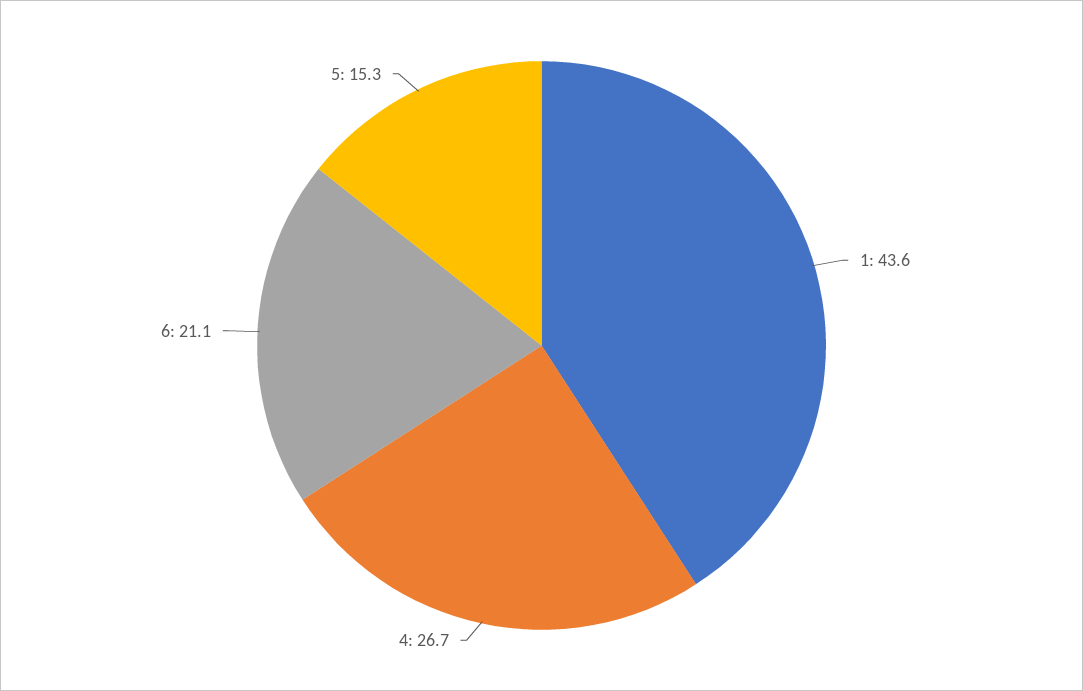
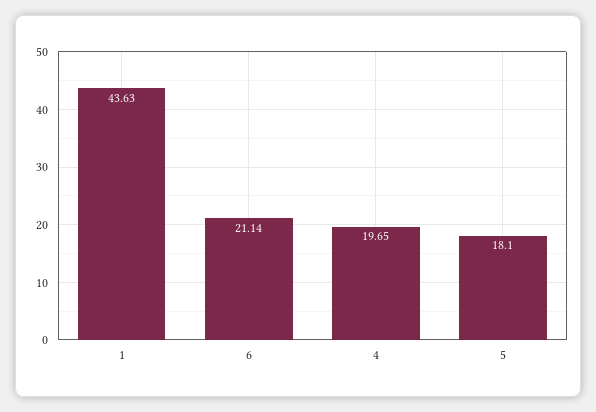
  {
    "1": 43.63,
-   "4": 26.7,
+   "4": 19.65,
    "6": 21.14,
-   "5": 15.3
+   "5": 18.1
  }

